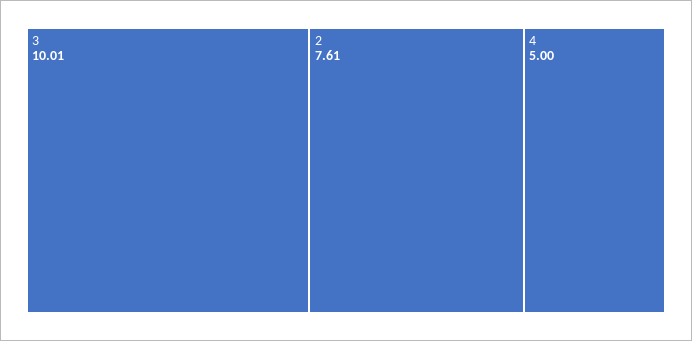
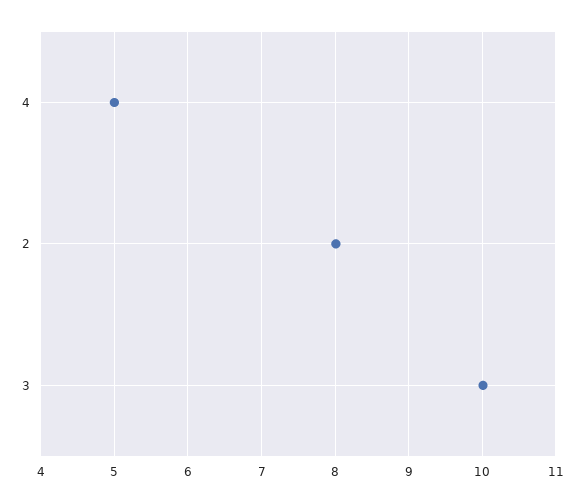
  {
    "3": 10.01,
-   "2": 7.61,
+   "2": 8,
    "4": 5
  }

